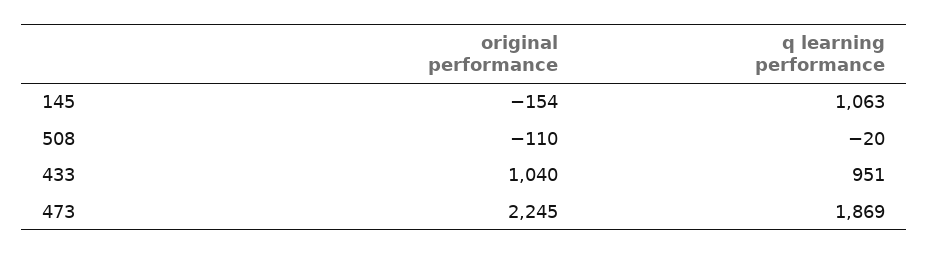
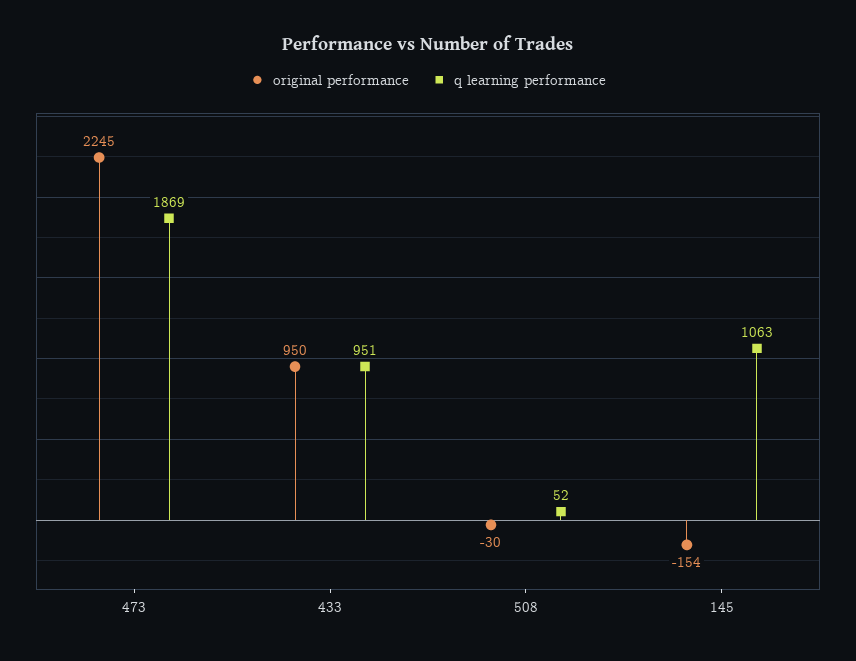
  {
    "original performance": {
      "145": -154,
-     "508": -110,
+     "508": -30,
-     "433": 1040,
+     "433": 950,
      "473": 2245
    },
    "q learning performance": {
      "145": 1063,
-     "508": -20,
+     "508": 52,
      "433": 951,
      "473": 1869
    }
  }

